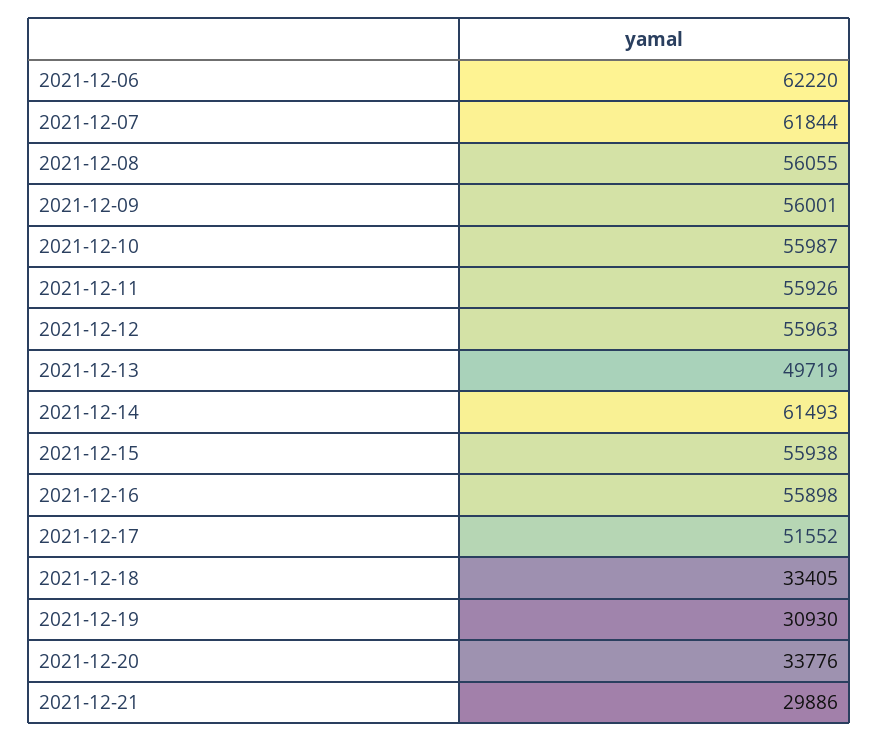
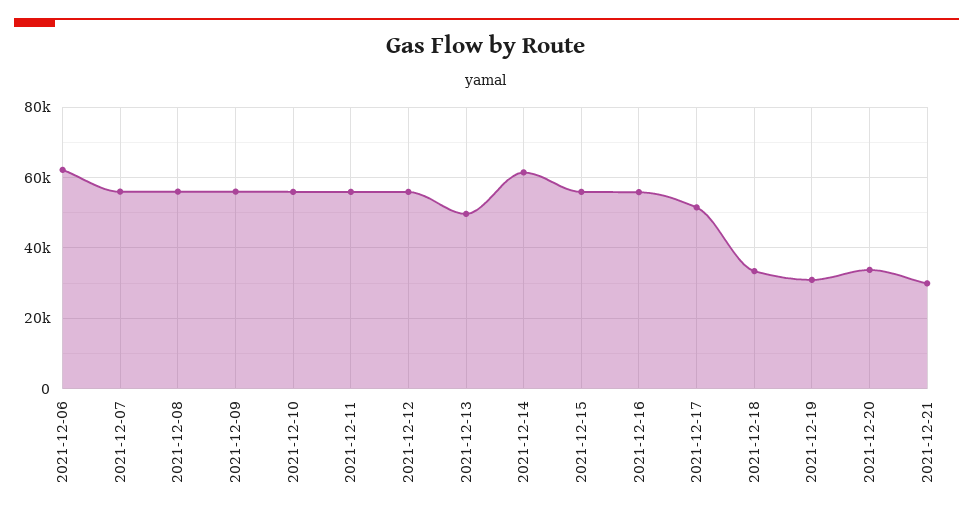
  {
    "2021-12-06": 62220,
-   "2021-12-07": 61844,
+   "2021-12-07": 56000,
    "2021-12-08": 56055,
    "2021-12-09": 56001,
    "2021-12-10": 55987,
    "2021-12-11": 55926,
    "2021-12-12": 55963,
    "2021-12-13": 49719,
    "2021-12-14": 61493,
    "2021-12-15": 55938,
    "2021-12-16": 55898,
    "2021-12-17": 51552,
    "2021-12-18": 33405,
    "2021-12-19": 30930,
    "2021-12-20": 33776,
    "2021-12-21": 29886
  }

